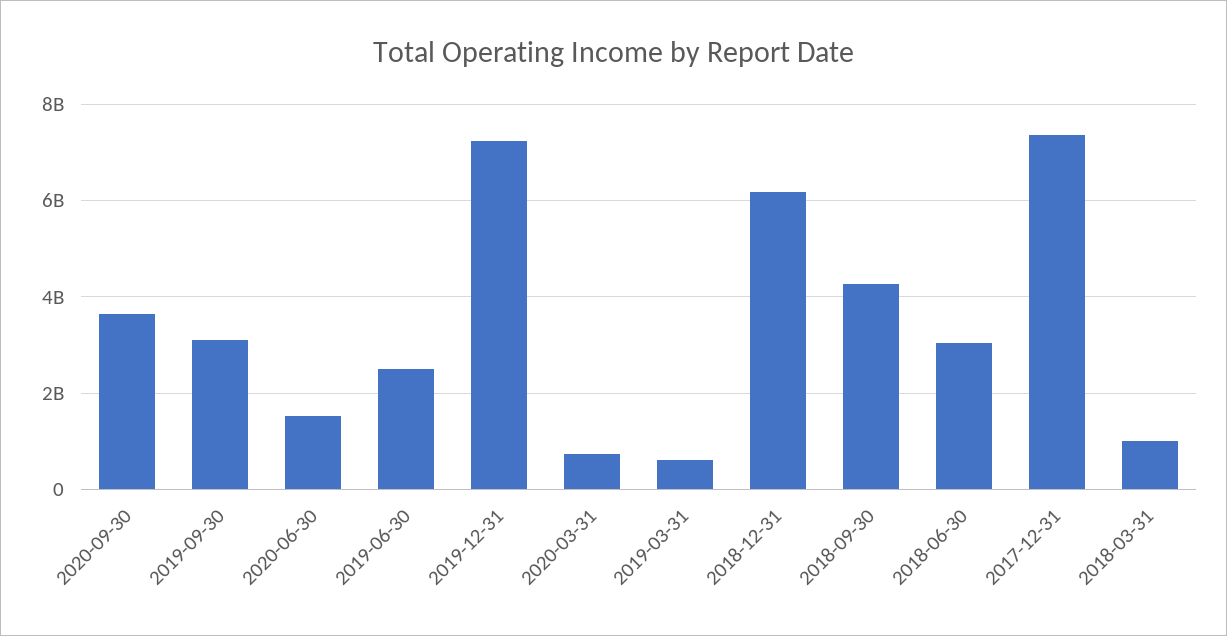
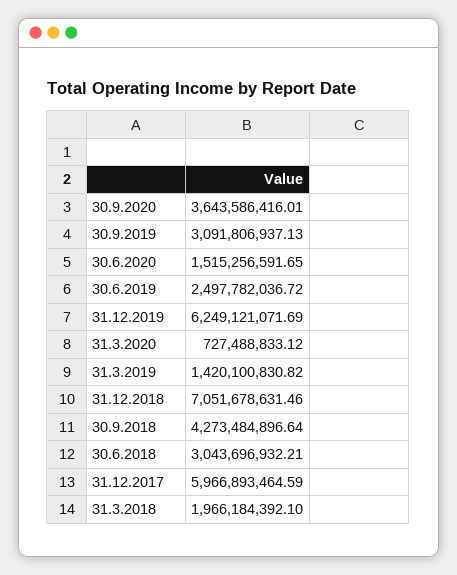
  {
    "2020-09-30": 3643586416.01,
    "2019-09-30": 3091806937.13,
    "2020-06-30": 1515256591.65,
    "2019-06-30": 2497782036.72,
-   "2019-12-31": 7200000000,
+   "2019-12-31": 6249121071.69,
    "2020-03-31": 727488833.12,
-   "2019-03-31": 600000000,
+   "2019-03-31": 1420100830.82,
-   "2018-12-31": 6200000000,
+   "2018-12-31": 7051678631.46,
    "2018-09-30": 4273484896.64,
    "2018-06-30": 3043696932.21,
-   "2017-12-31": 7400000000,
+   "2017-12-31": 5966893464.59,
-   "2018-03-31": 1000000000
+   "2018-03-31": 1966184392.1
  }

